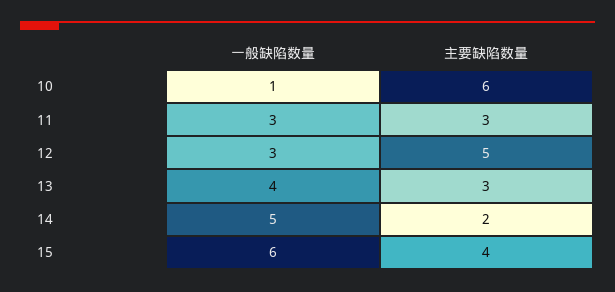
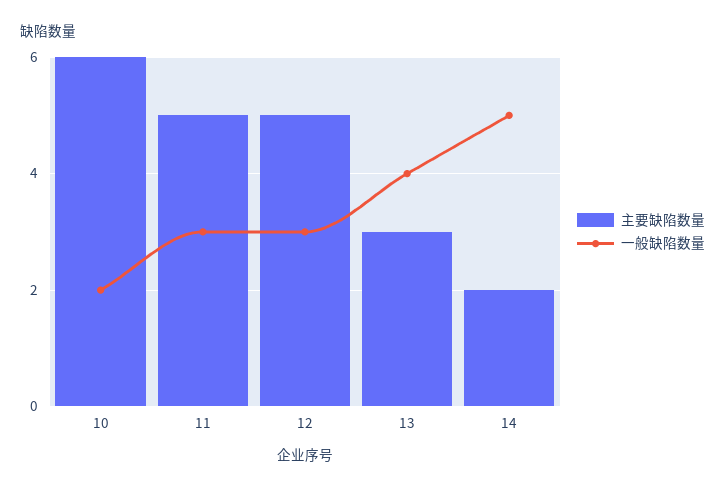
  {
    "一般缺陷数量": {
-     "10": 1,
+     "10": 2,
      "11": 3,
      "12": 3,
      "13": 4,
-     "14": 5,
+     "14": 5
-     "15": 6
    },
    "主要缺陷数量": {
      "10": 6,
-     "11": 3,
+     "11": 5,
      "12": 5,
      "13": 3,
-     "14": 2,
+     "14": 2
-     "15": 4
    }
  }

